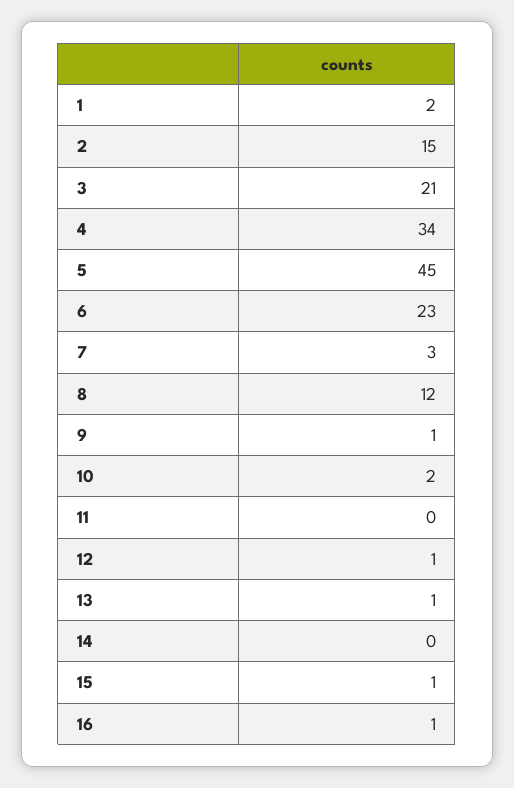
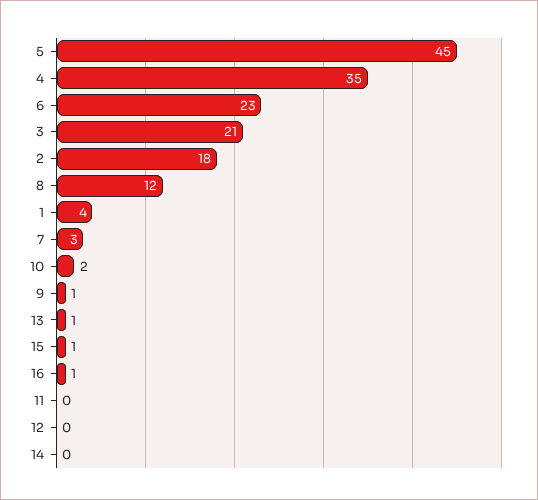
  {
-   "1": 2,
+   "1": 4,
-   "2": 15,
+   "2": 18,
    "3": 21,
-   "4": 34,
+   "4": 35,
    "5": 45,
    "6": 23,
    "7": 3,
    "8": 12,
    "9": 1,
    "10": 2,
    "11": 0,
-   "12": 1,
+   "12": 0,
    "13": 1,
    "14": 0,
    "15": 1,
    "16": 1
  }

